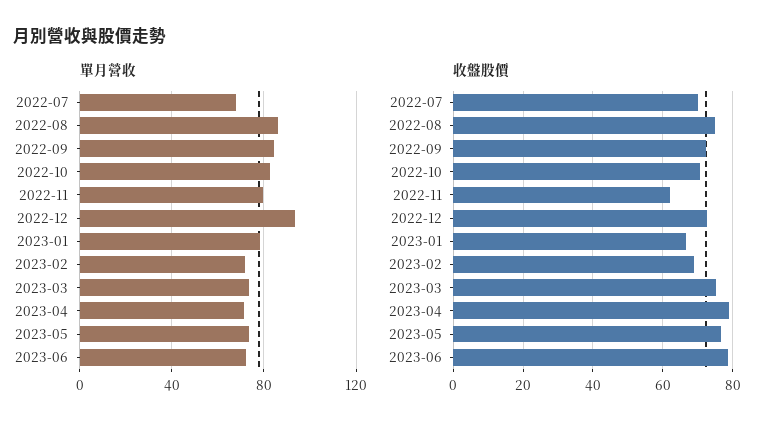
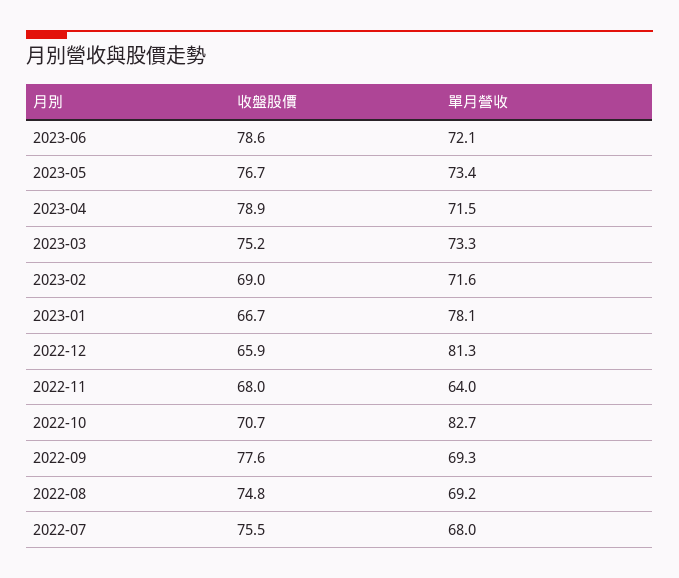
  {
    "單月營收": {
      "2022-07": 68,
-     "2022-08": 85,
+     "2022-08": 69.2,
-     "2022-09": 85,
+     "2022-09": 69.3,
      "2022-10": 82.7,
-     "2022-11": 80,
+     "2022-11": 64,
-     "2022-12": 95,
+     "2022-12": 81.3,
      "2023-01": 78.1,
      "2023-02": 71.6,
      "2023-03": 73.3,
      "2023-04": 71.5,
      "2023-05": 73.4,
      "2023-06": 72.1
    },
    "收盤股價": {
-     "2022-07": 70,
+     "2022-07": 75.5,
      "2022-08": 74.8,
-     "2022-09": 72,
+     "2022-09": 77.6,
      "2022-10": 70.7,
-     "2022-11": 62,
+     "2022-11": 68,
-     "2022-12": 72,
+     "2022-12": 65.9,
      "2023-01": 66.7,
      "2023-02": 69,
      "2023-03": 75.2,
      "2023-04": 78.9,
      "2023-05": 76.7,
      "2023-06": 78.6
    }
  }

